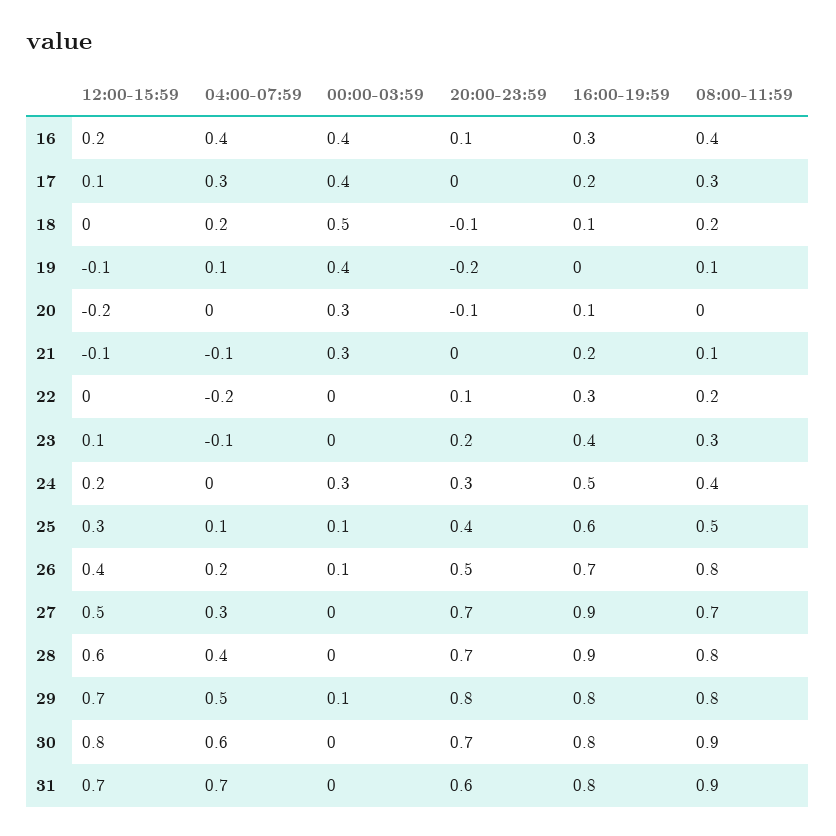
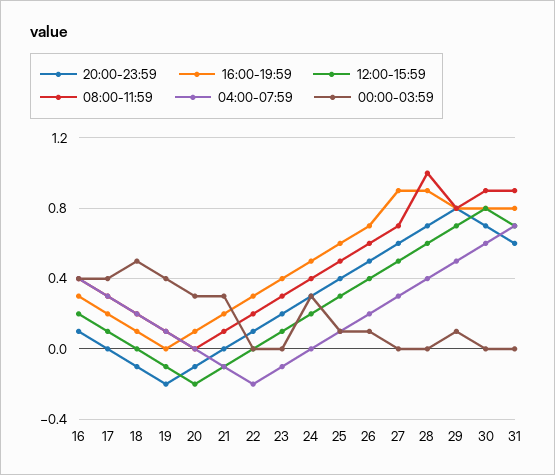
  {
    "12:00-15:59": {
      "16": 0.2,
      "17": 0.1,
      "18": 0,
      "19": -0.1,
      "20": -0.2,
      "21": -0.1,
      "22": 0,
      "23": 0.1,
      "24": 0.2,
      "25": 0.3,
      "26": 0.4,
      "27": 0.5,
      "28": 0.6,
      "29": 0.7,
      "30": 0.8,
      "31": 0.7
    },
    "04:00-07:59": {
      "16": 0.4,
      "17": 0.3,
      "18": 0.2,
      "19": 0.1,
      "20": 0,
      "21": -0.1,
      "22": -0.2,
      "23": -0.1,
      "24": 0,
      "25": 0.1,
      "26": 0.2,
      "27": 0.3,
      "28": 0.4,
      "29": 0.5,
      "30": 0.6,
      "31": 0.7
    },
    "00:00-03:59": {
      "16": 0.4,
      "17": 0.4,
      "18": 0.5,
      "19": 0.4,
      "20": 0.3,
      "21": 0.3,
      "22": 0,
      "23": 0,
      "24": 0.3,
      "25": 0.1,
      "26": 0.1,
      "27": 0,
      "28": 0,
      "29": 0.1,
      "30": 0,
      "31": 0
    },
    "20:00-23:59": {
      "16": 0.1,
      "17": 0,
      "18": -0.1,
      "19": -0.2,
      "20": -0.1,
      "21": 0,
      "22": 0.1,
      "23": 0.2,
      "24": 0.3,
      "25": 0.4,
      "26": 0.5,
-     "27": 0.7,
+     "27": 0.6,
      "28": 0.7,
      "29": 0.8,
      "30": 0.7,
      "31": 0.6
    },
    "16:00-19:59": {
      "16": 0.3,
      "17": 0.2,
      "18": 0.1,
      "19": 0,
      "20": 0.1,
      "21": 0.2,
      "22": 0.3,
      "23": 0.4,
      "24": 0.5,
      "25": 0.6,
      "26": 0.7,
      "27": 0.9,
      "28": 0.9,
      "29": 0.8,
      "30": 0.8,
      "31": 0.8
    },
    "08:00-11:59": {
      "16": 0.4,
      "17": 0.3,
      "18": 0.2,
      "19": 0.1,
      "20": 0,
      "21": 0.1,
      "22": 0.2,
      "23": 0.3,
      "24": 0.4,
      "25": 0.5,
-     "26": 0.8,
+     "26": 0.6,
      "27": 0.7,
-     "28": 0.8,
+     "28": 1,
      "29": 0.8,
      "30": 0.9,
      "31": 0.9
    }
  }

